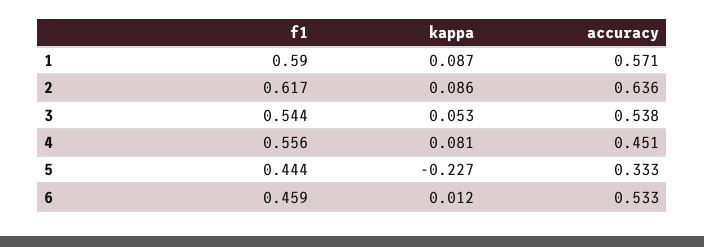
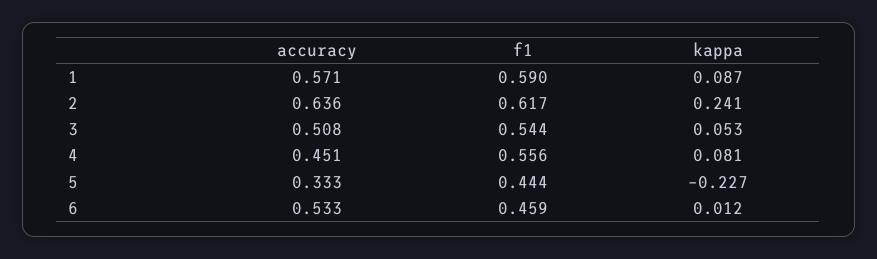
  {
    "f1": {
      "1": 0.59,
      "2": 0.617,
      "3": 0.544,
      "4": 0.556,
      "5": 0.444,
      "6": 0.459
    },
    "kappa": {
      "1": 0.087,
-     "2": 0.086,
+     "2": 0.241,
      "3": 0.053,
      "4": 0.081,
      "5": -0.227,
      "6": 0.012
    },
    "accuracy": {
      "1": 0.571,
      "2": 0.636,
-     "3": 0.538,
+     "3": 0.508,
      "4": 0.451,
      "5": 0.333,
      "6": 0.533
    }
  }

